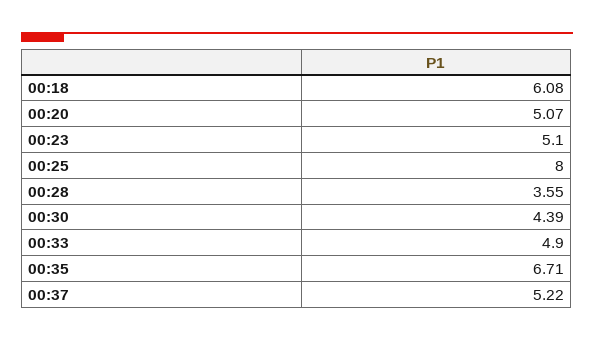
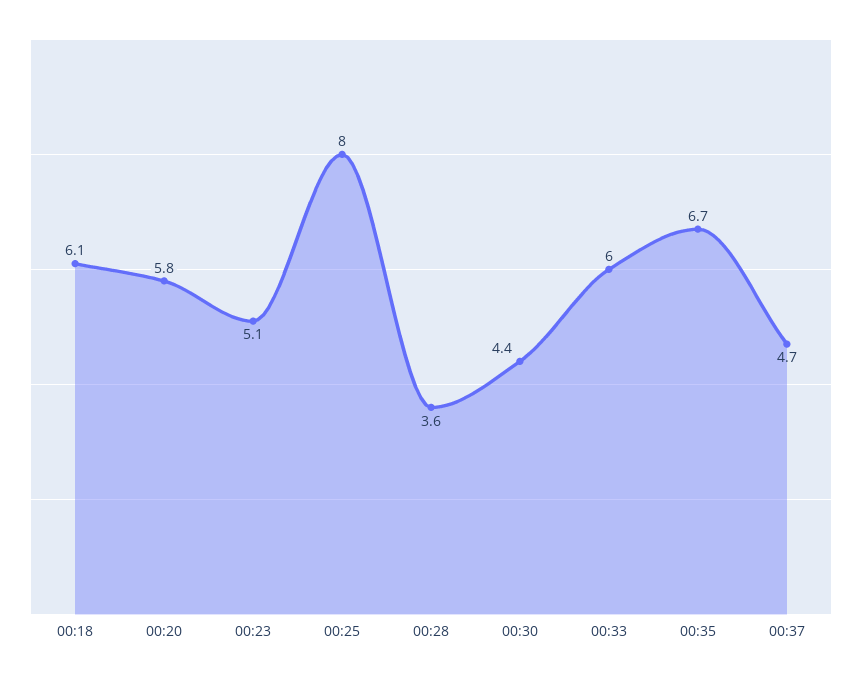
  {
    "00:18": 6.08,
-   "00:20": 5.07,
+   "00:20": 5.8,
    "00:23": 5.1,
    "00:25": 8,
    "00:28": 3.55,
    "00:30": 4.39,
-   "00:33": 4.9,
+   "00:33": 6,
    "00:35": 6.71,
-   "00:37": 5.22
+   "00:37": 4.7
  }

